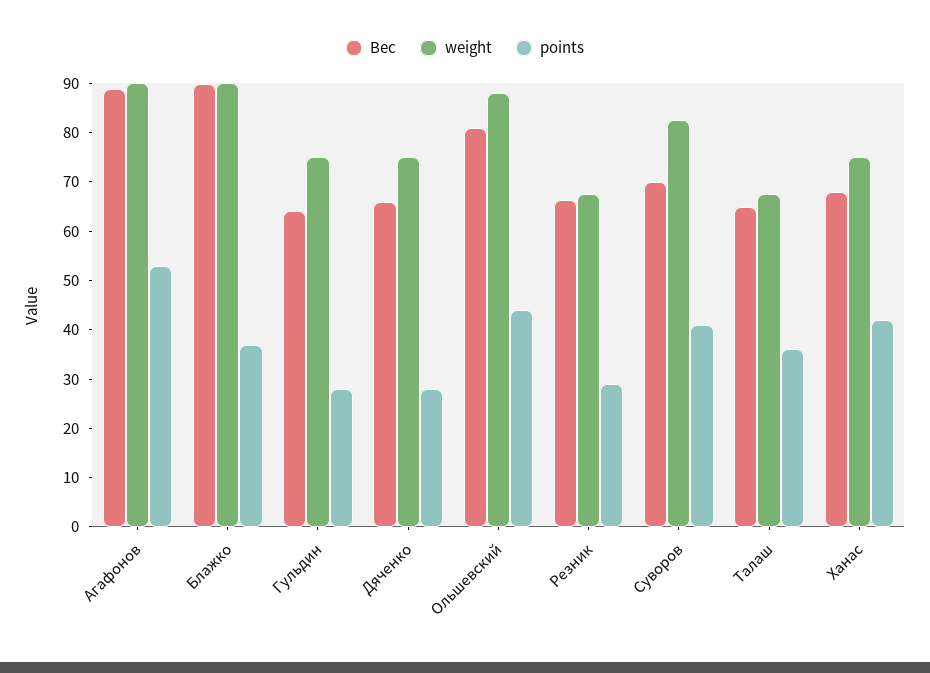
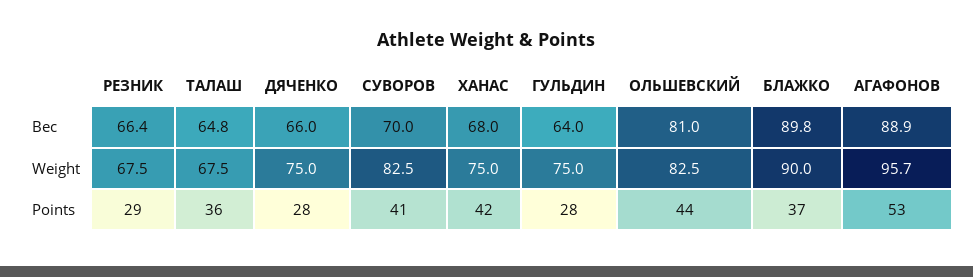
  {
    "Вес": {
      "Агафонов": 88.9,
      "Блажко": 89.8,
      "Гульдин": 64,
      "Дяченко": 66,
      "Ольшевский": 81,
      "Резник": 66.4,
      "Суворов": 70,
      "Талаш": 64.8,
      "Ханас": 68
    },
    "weight": {
-     "Агафонов": 90,
+     "Агафонов": 95.7,
      "Блажко": 90,
      "Гульдин": 75,
      "Дяченко": 75,
-     "Ольшевский": 88,
+     "Ольшевский": 82.5,
      "Резник": 67.5,
      "Суворов": 82.5,
      "Талаш": 67.5,
      "Ханас": 75
    },
    "points": {
      "Агафонов": 53,
      "Блажко": 37,
      "Гульдин": 28,
      "Дяченко": 28,
      "Ольшевский": 44,
      "Резник": 29,
      "Суворов": 41,
      "Талаш": 36,
      "Ханас": 42
    }
  }

